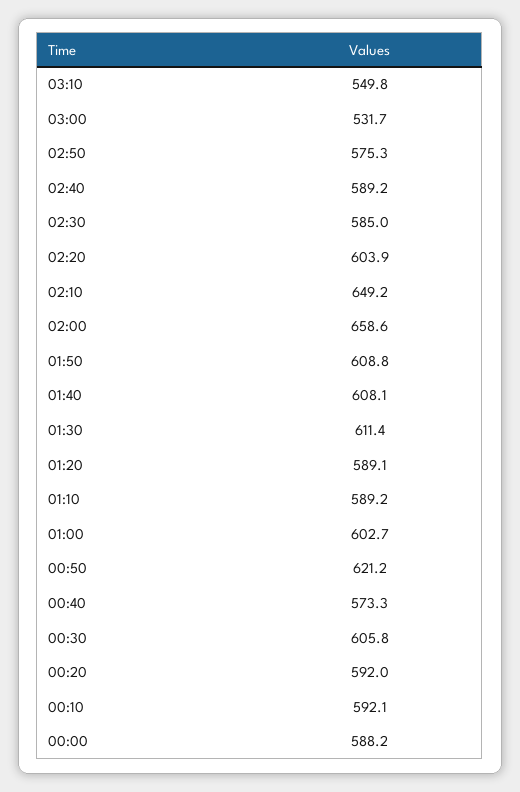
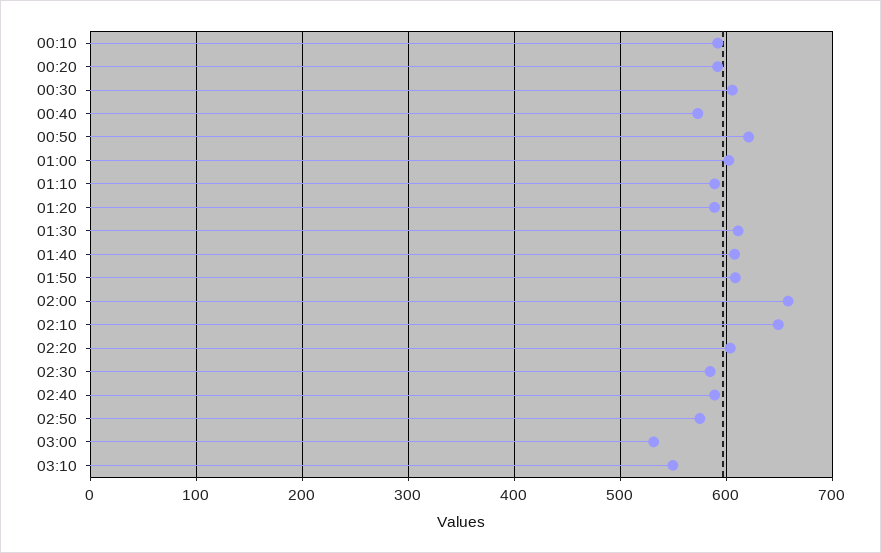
  {
    "03:10": 549.8,
    "03:00": 531.7,
    "02:50": 575.3,
    "02:40": 589.2,
    "02:30": 585,
    "02:20": 603.9,
    "02:10": 649.2,
    "02:00": 658.6,
    "01:50": 608.8,
    "01:40": 608.1,
    "01:30": 611.4,
    "01:20": 589.1,
    "01:10": 589.2,
    "01:00": 602.7,
    "00:50": 621.2,
    "00:40": 573.3,
    "00:30": 605.8,
    "00:20": 592,
-   "00:10": 592.1,
+   "00:10": 592.1
-   "00:00": 588.2
  }

